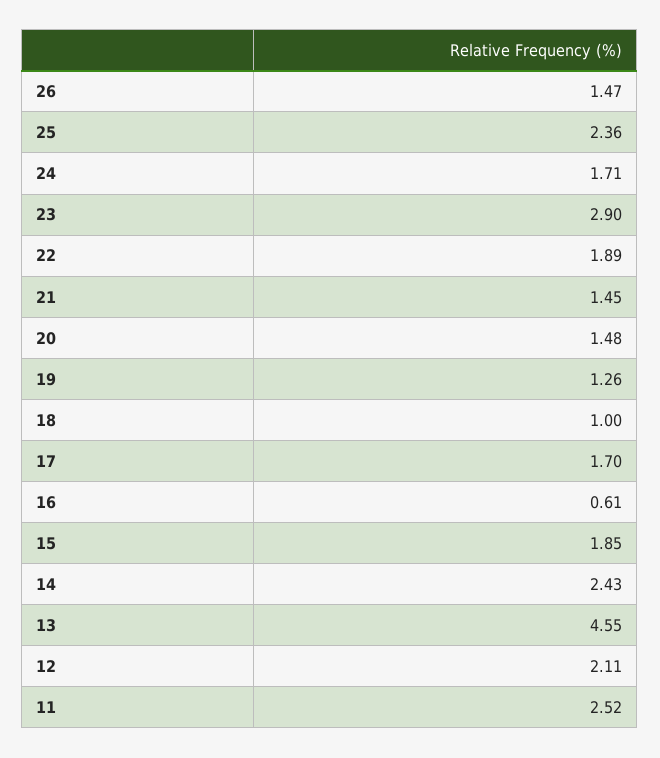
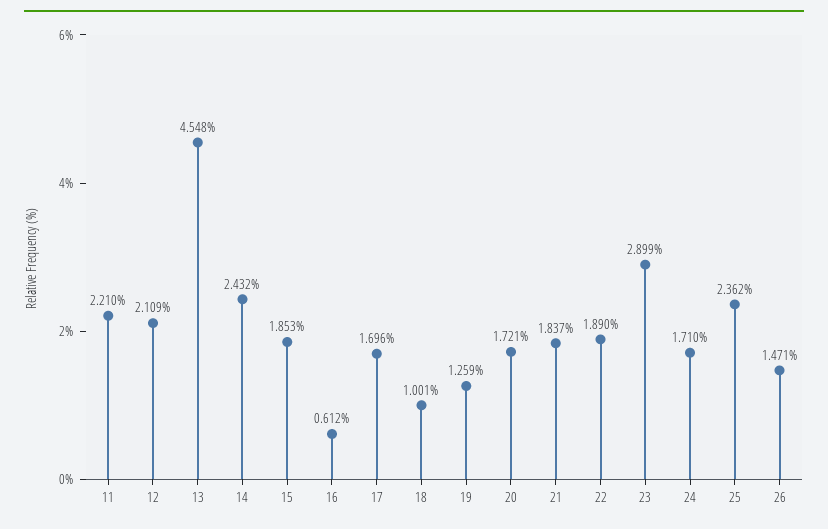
  {
    "26": 1.471,
    "25": 2.362,
    "24": 1.71,
    "23": 2.899,
    "22": 1.89,
-   "21": 1.45,
+   "21": 1.837,
-   "20": 1.48,
+   "20": 1.721,
    "19": 1.259,
    "18": 1.001,
    "17": 1.696,
    "16": 0.612,
    "15": 1.853,
    "14": 2.432,
    "13": 4.548,
    "12": 2.109,
-   "11": 2.52
+   "11": 2.21
  }

